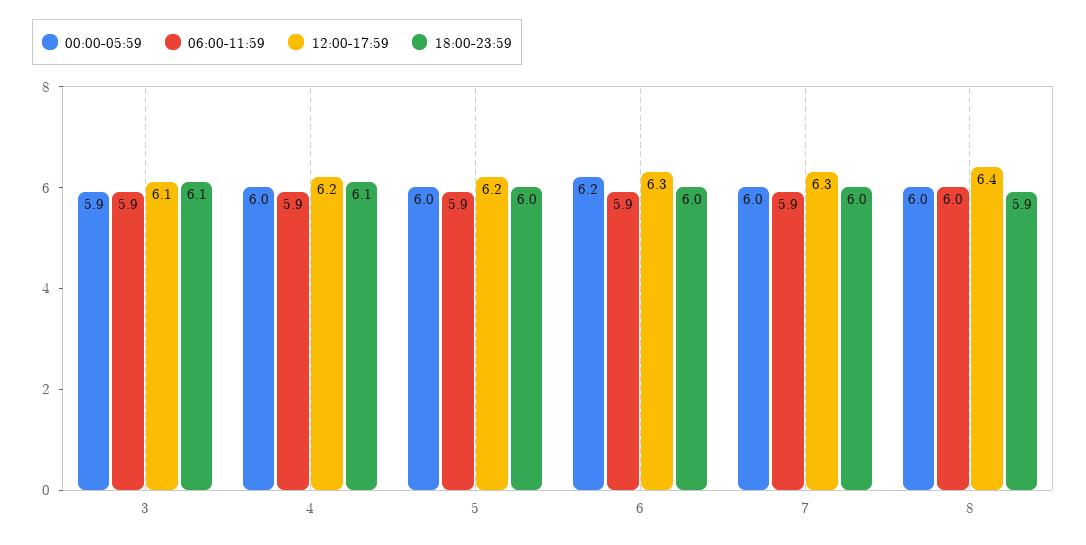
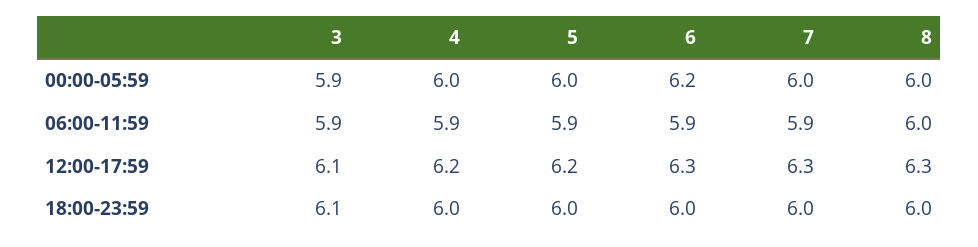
  {
    "00:00-05:59": {
      "3": 5.9,
      "4": 6,
      "5": 6,
      "6": 6.2,
      "7": 6,
      "8": 6
    },
    "06:00-11:59": {
      "3": 5.9,
      "4": 5.9,
      "5": 5.9,
      "6": 5.9,
      "7": 5.9,
      "8": 6
    },
    "12:00-17:59": {
      "3": 6.1,
      "4": 6.2,
      "5": 6.2,
      "6": 6.3,
      "7": 6.3,
-     "8": 6.4
+     "8": 6.3
    },
    "18:00-23:59": {
      "3": 6.1,
-     "4": 6.1,
+     "4": 6,
      "5": 6,
      "6": 6,
      "7": 6,
-     "8": 5.9
+     "8": 6
    }
  }

